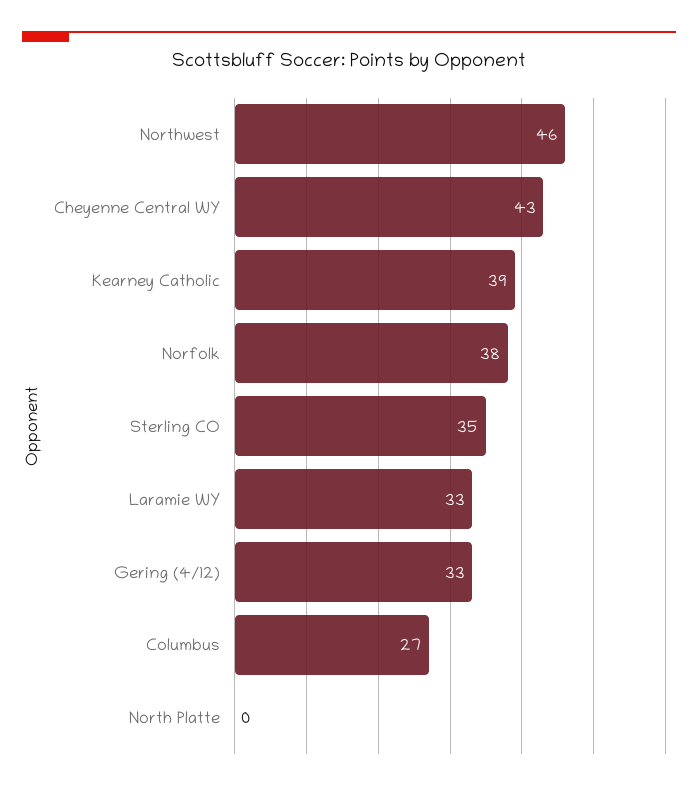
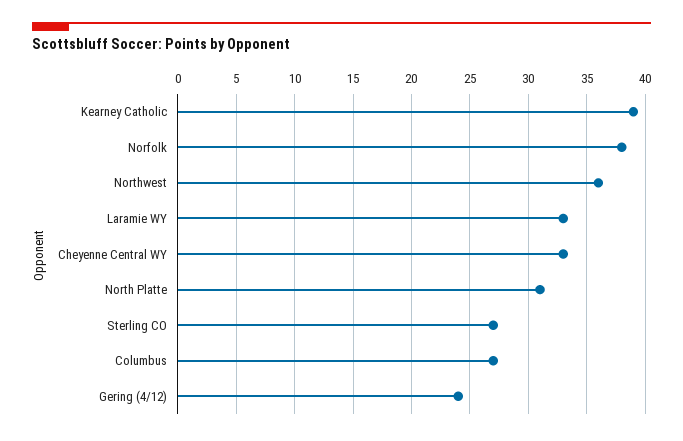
  {
-   "Northwest": 46,
+   "Northwest": 36,
-   "Cheyenne Central WY": 43,
+   "Cheyenne Central WY": 33,
    "Kearney Catholic": 39,
    "Norfolk": 38,
-   "Sterling CO": 35,
+   "Sterling CO": 27,
    "Laramie WY": 33,
-   "Gering (4/12)": 33,
+   "Gering (4/12)": 24,
    "Columbus": 27,
-   "North Platte": 0
+   "North Platte": 31
  }

